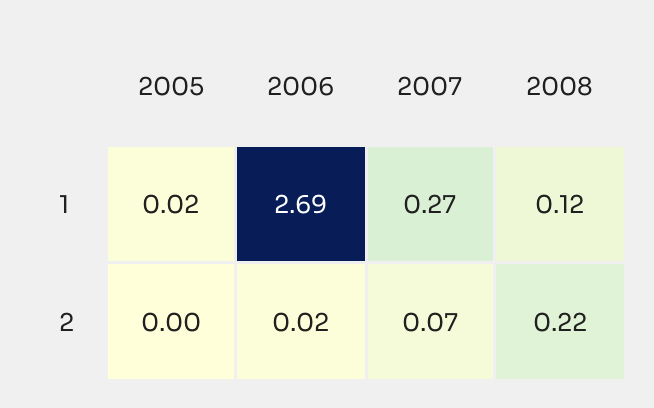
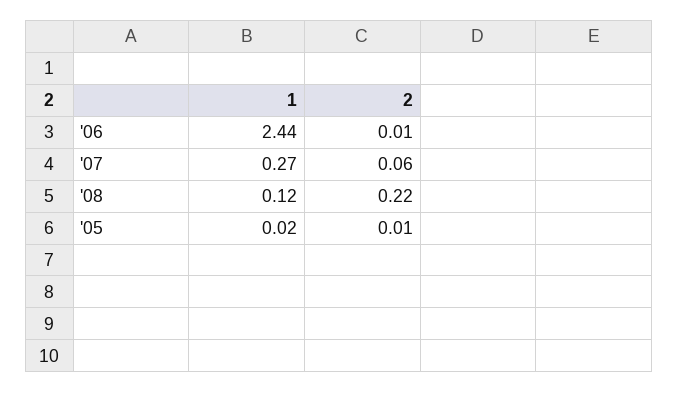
  {
    "2005": {
      "1": 0.02,
-     "2": 0
+     "2": 0.01
    },
    "2006": {
-     "1": 2.69,
+     "1": 2.44,
-     "2": 0.02
+     "2": 0.01
    },
    "2007": {
      "1": 0.27,
-     "2": 0.07
+     "2": 0.06
    },
    "2008": {
      "1": 0.12,
      "2": 0.22
    }
  }

